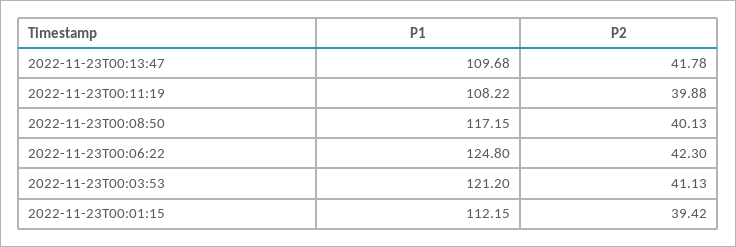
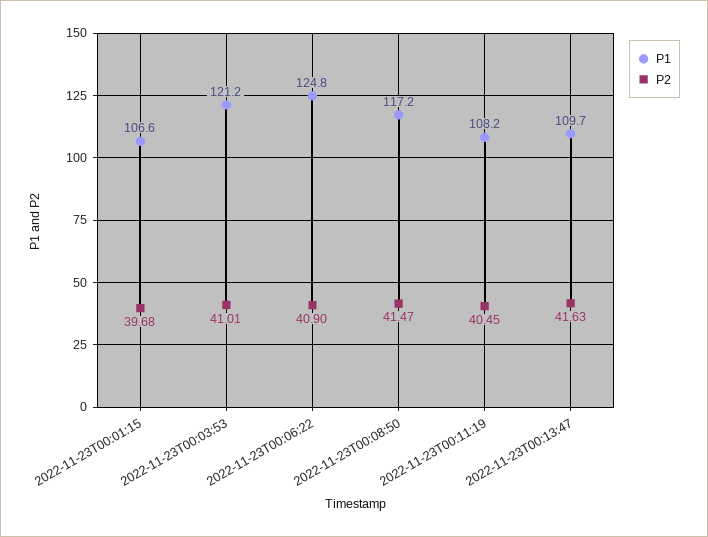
  {
    "P1": {
      "2022-11-23T00:13:47": 109.68,
      "2022-11-23T00:11:19": 108.22,
      "2022-11-23T00:08:50": 117.15,
      "2022-11-23T00:06:22": 124.8,
      "2022-11-23T00:03:53": 121.2,
-     "2022-11-23T00:01:15": 112.15
+     "2022-11-23T00:01:15": 106.6
    },
    "P2": {
-     "2022-11-23T00:13:47": 41.78,
+     "2022-11-23T00:13:47": 41.63,
-     "2022-11-23T00:11:19": 39.88,
+     "2022-11-23T00:11:19": 40.45,
-     "2022-11-23T00:08:50": 40.13,
+     "2022-11-23T00:08:50": 41.47,
-     "2022-11-23T00:06:22": 42.3,
+     "2022-11-23T00:06:22": 40.9,
-     "2022-11-23T00:03:53": 41.13,
+     "2022-11-23T00:03:53": 41.01,
-     "2022-11-23T00:01:15": 39.42
+     "2022-11-23T00:01:15": 39.68
    }
  }

